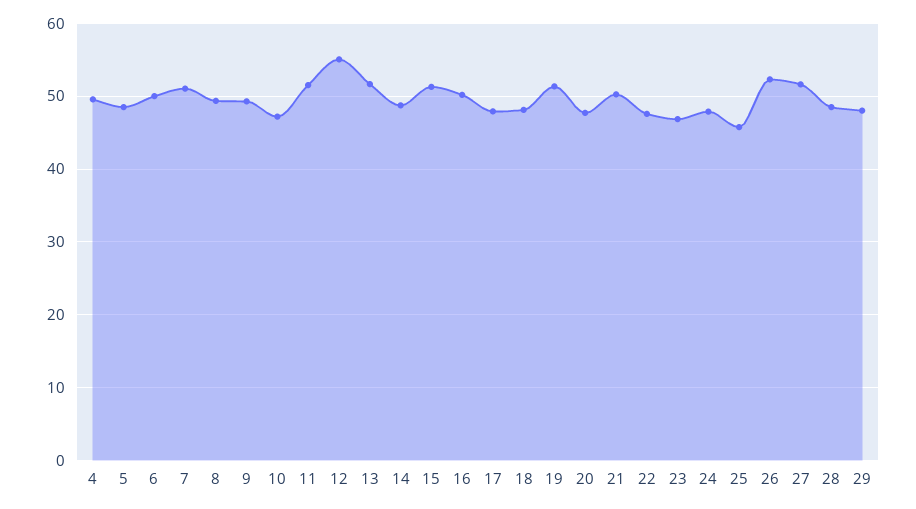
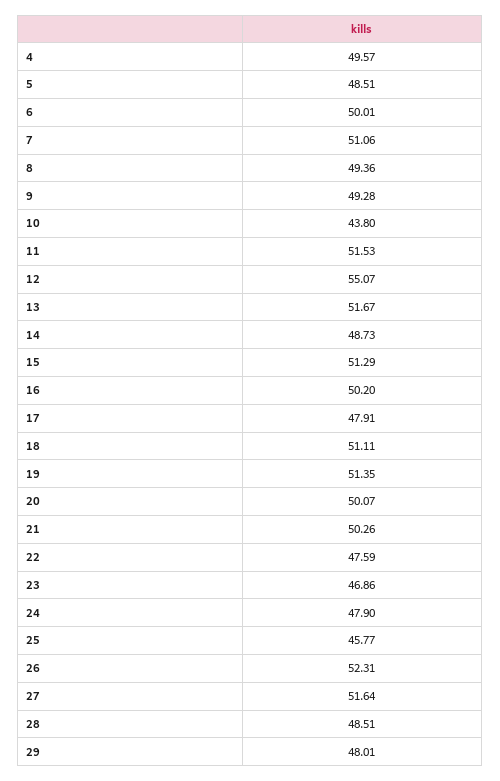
  {
    "4": 49.57,
    "5": 48.51,
    "6": 50.01,
    "7": 51.06,
    "8": 49.36,
    "9": 49.28,
-   "10": 47,
+   "10": 43.8,
    "11": 51.53,
    "12": 55.07,
    "13": 51.67,
    "14": 48.73,
    "15": 51.29,
    "16": 50.2,
    "17": 47.91,
-   "18": 48,
+   "18": 51.11,
    "19": 51.35,
-   "20": 48,
+   "20": 50.07,
    "21": 50.26,
    "22": 47.59,
    "23": 46.86,
    "24": 47.9,
    "25": 45.77,
    "26": 52.31,
    "27": 51.64,
    "28": 48.51,
    "29": 48.01
  }

